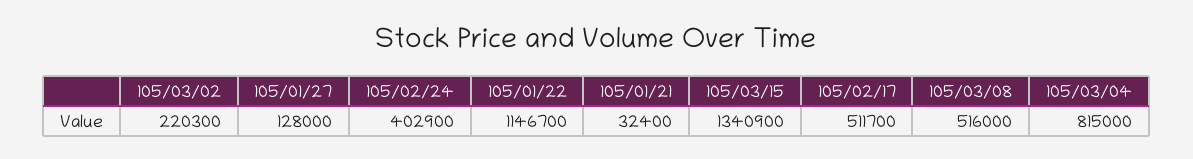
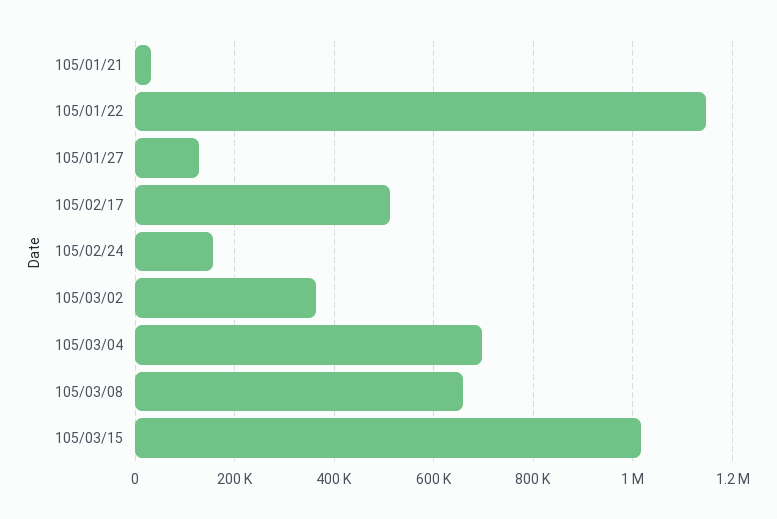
  {
-   "105/03/02": 220300,
+   "105/03/02": 360000,
    "105/01/27": 128000,
-   "105/02/24": 402900,
+   "105/02/24": 160000,
    "105/01/22": 1146700,
    "105/01/21": 32400,
-   "105/03/15": 1340900,
+   "105/03/15": 1020000,
    "105/02/17": 511700,
-   "105/03/08": 516000,
+   "105/03/08": 660000,
-   "105/03/04": 815000
+   "105/03/04": 700000
  }

